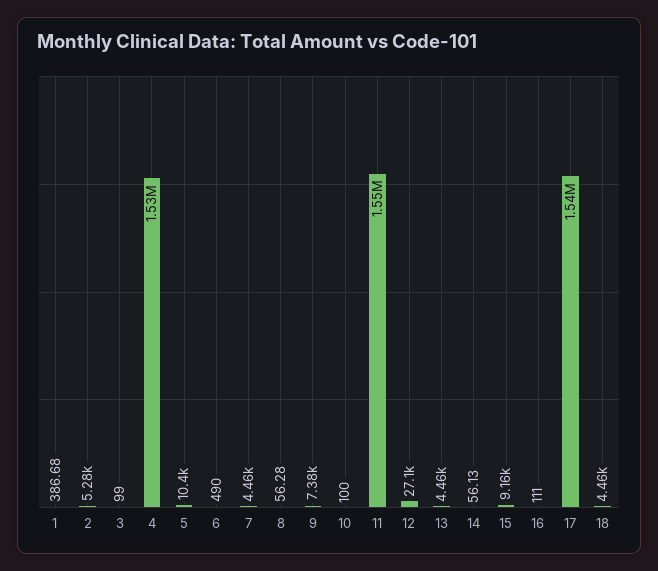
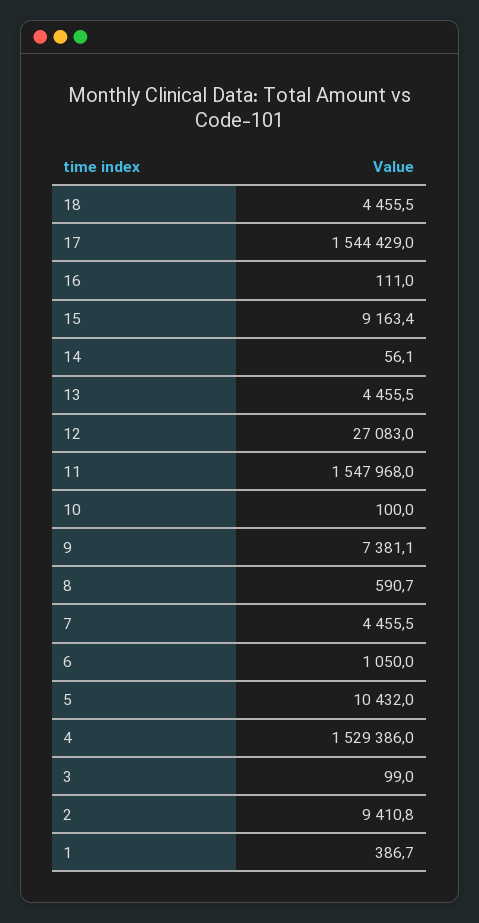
  {
    "1": 386.68,
-   "2": 5280,
+   "2": 9410.8,
    "3": 99,
    "4": 1529386,
    "5": 10432,
-   "6": 490,
+   "6": 1050,
    "7": 4455.5,
-   "8": 56.28,
+   "8": 590.7,
    "9": 7381.1,
    "10": 100,
    "11": 1547968,
    "12": 27083,
    "13": 4455.5,
    "14": 56.13,
    "15": 9163.4,
    "16": 111,
    "17": 1544429,
    "18": 4455.5
  }

